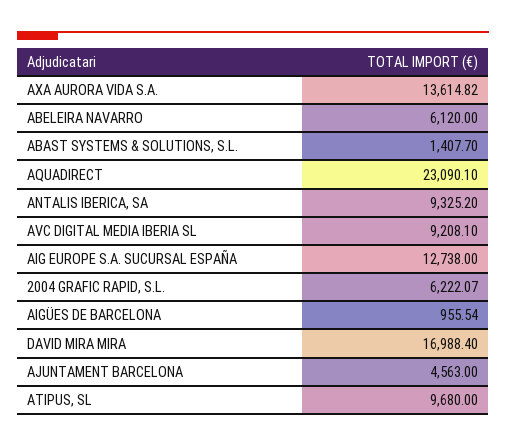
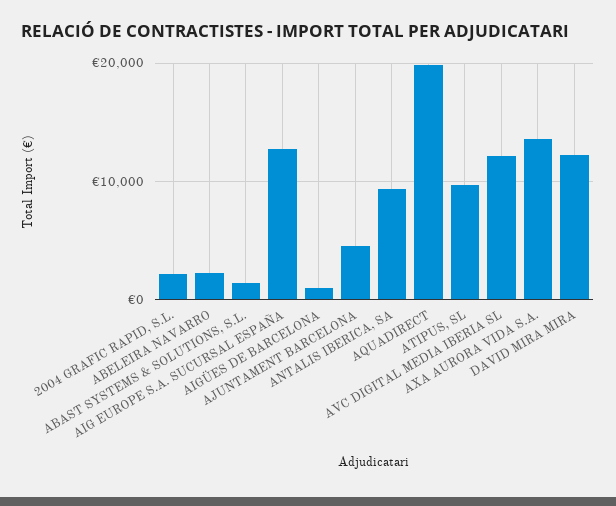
  {
    "AXA AURORA VIDA S.A.": 13614.82,
-   "ABELEIRA NAVARRO": 6120,
+   "ABELEIRA NAVARRO": 2000,
    "ABAST SYSTEMS & SOLUTIONS, S.L.": 1407.7,
-   "AQUADIRECT": 23090.1,
+   "AQUADIRECT": 20000,
    "ANTALIS IBERICA, SA": 9325.2,
-   "AVC DIGITAL MEDIA IBERIA SL": 9208.1,
+   "AVC DIGITAL MEDIA IBERIA SL": 12000,
    "AIG EUROPE S.A. SUCURSAL ESPAÑA": 12738,
-   "2004 GRAFIC RAPID, S.L.": 6222.07,
+   "2004 GRAFIC RAPID, S.L.": 2000,
    "AIGÜES DE BARCELONA": 955.54,
-   "DAVID MIRA MIRA": 16988.4,
+   "DAVID MIRA MIRA": 12000,
    "AJUNTAMENT BARCELONA": 4563,
    "ATIPUS, SL": 9680
  }

